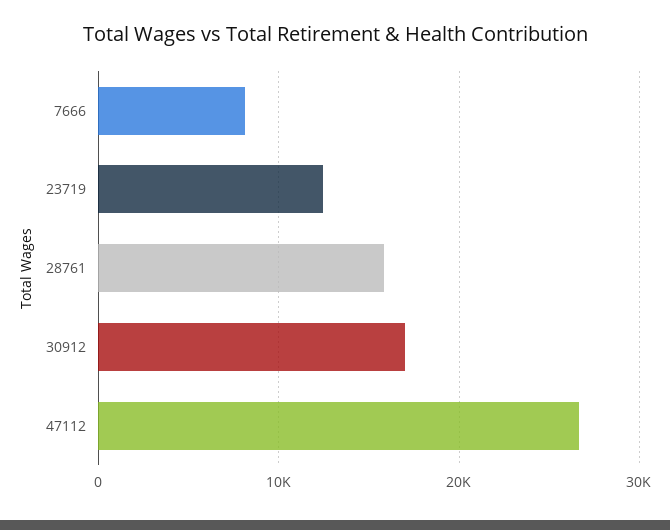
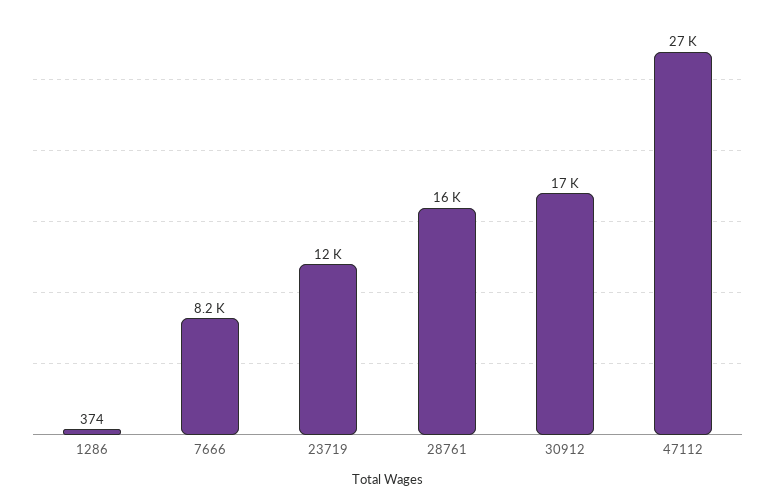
  {
    "7666": 8200,
    "23719": 12000,
    "28761": 16000,
    "30912": 17000,
-   "47112": 27000
+   "47112": 27000,
+   "1286": 374
  }

